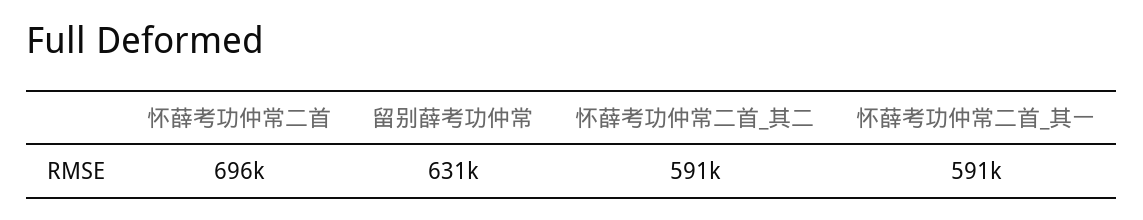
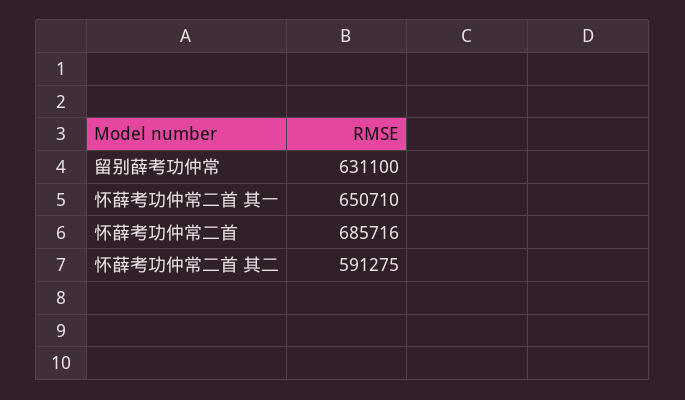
  {
-   "怀薛考功仲常二首": 696000,
+   "怀薛考功仲常二首": 685716,
    "留别薛考功仲常": 631100,
    "怀薛考功仲常二首_其二": 591275,
-   "怀薛考功仲常二首_其一": 591000
+   "怀薛考功仲常二首_其一": 650710
  }

